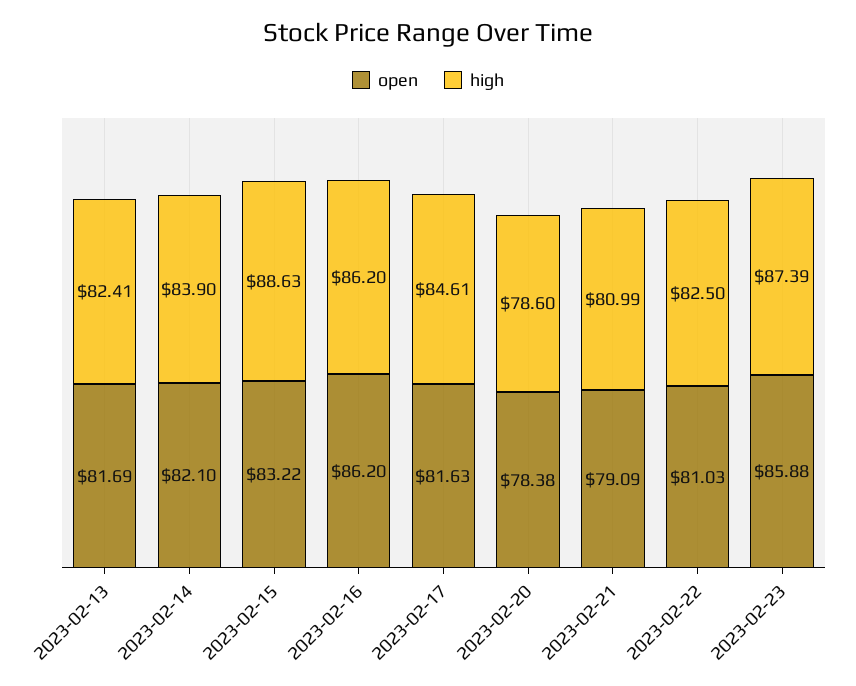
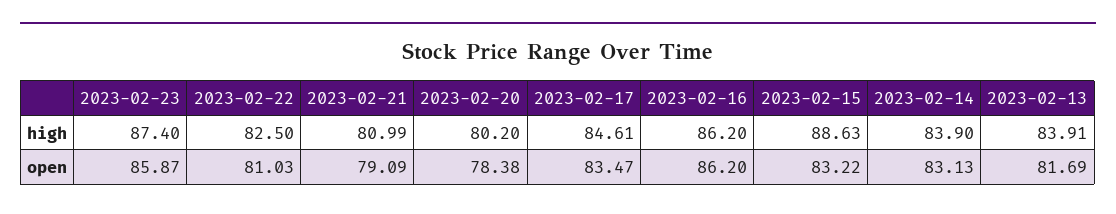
  {
    "open": {
      "2023-02-13": 81.69,
-     "2023-02-14": 82.1,
+     "2023-02-14": 83.13,
      "2023-02-15": 83.22,
      "2023-02-16": 86.2,
-     "2023-02-17": 81.63,
+     "2023-02-17": 83.47,
      "2023-02-20": 78.38,
      "2023-02-21": 79.09,
      "2023-02-22": 81.03,
-     "2023-02-23": 85.88
+     "2023-02-23": 85.87
    },
    "high": {
-     "2023-02-13": 82.41,
+     "2023-02-13": 83.91,
      "2023-02-14": 83.9,
      "2023-02-15": 88.63,
      "2023-02-16": 86.2,
      "2023-02-17": 84.61,
-     "2023-02-20": 78.6,
+     "2023-02-20": 80.2,
      "2023-02-21": 80.99,
      "2023-02-22": 82.5,
-     "2023-02-23": 87.39
+     "2023-02-23": 87.4
    }
  }

